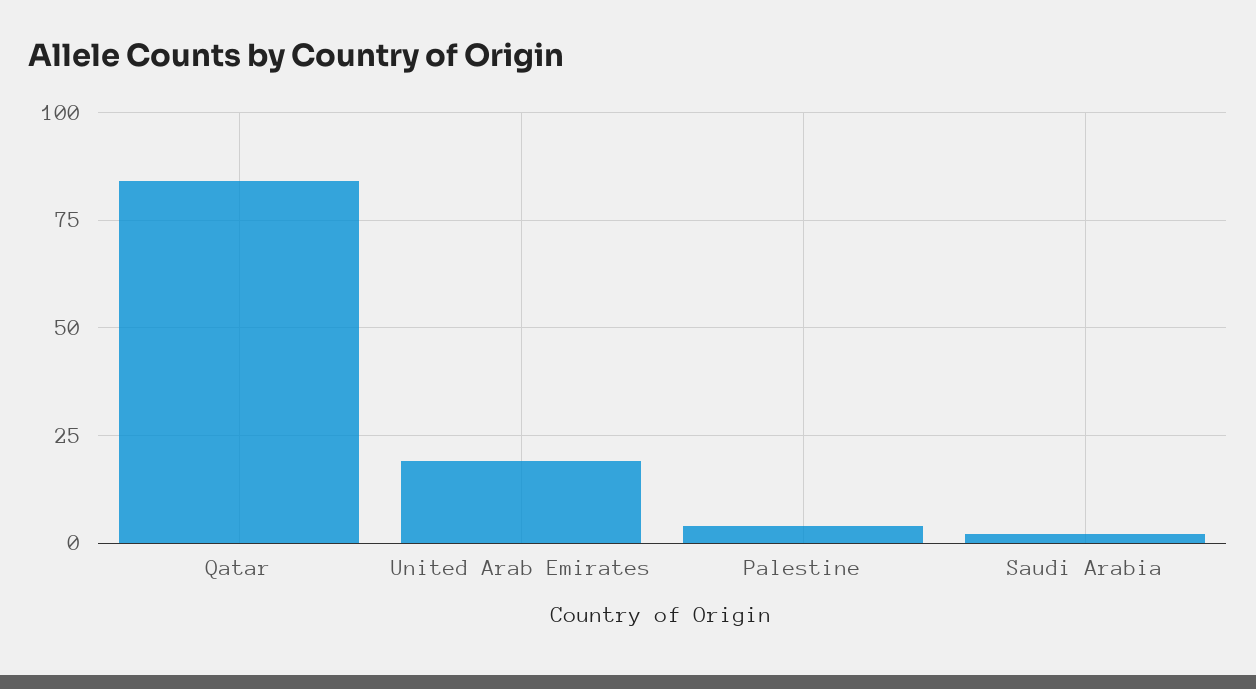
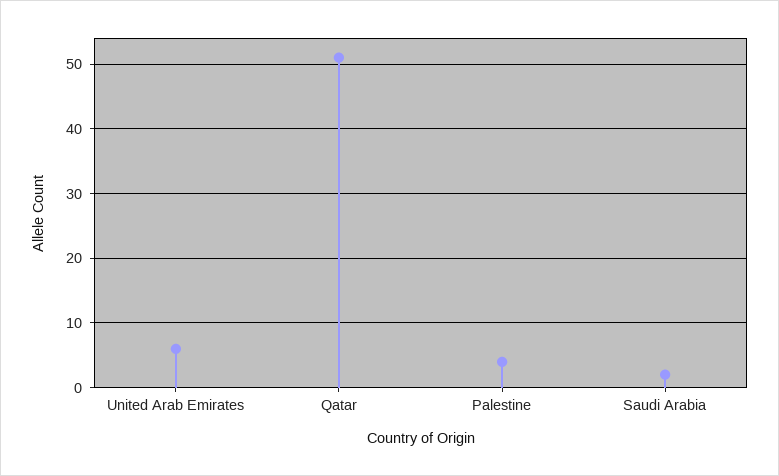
  {
-   "Qatar": 85,
+   "Qatar": 51,
-   "United Arab Emirates": 20,
+   "United Arab Emirates": 6,
    "Palestine": 4,
    "Saudi Arabia": 2
  }

